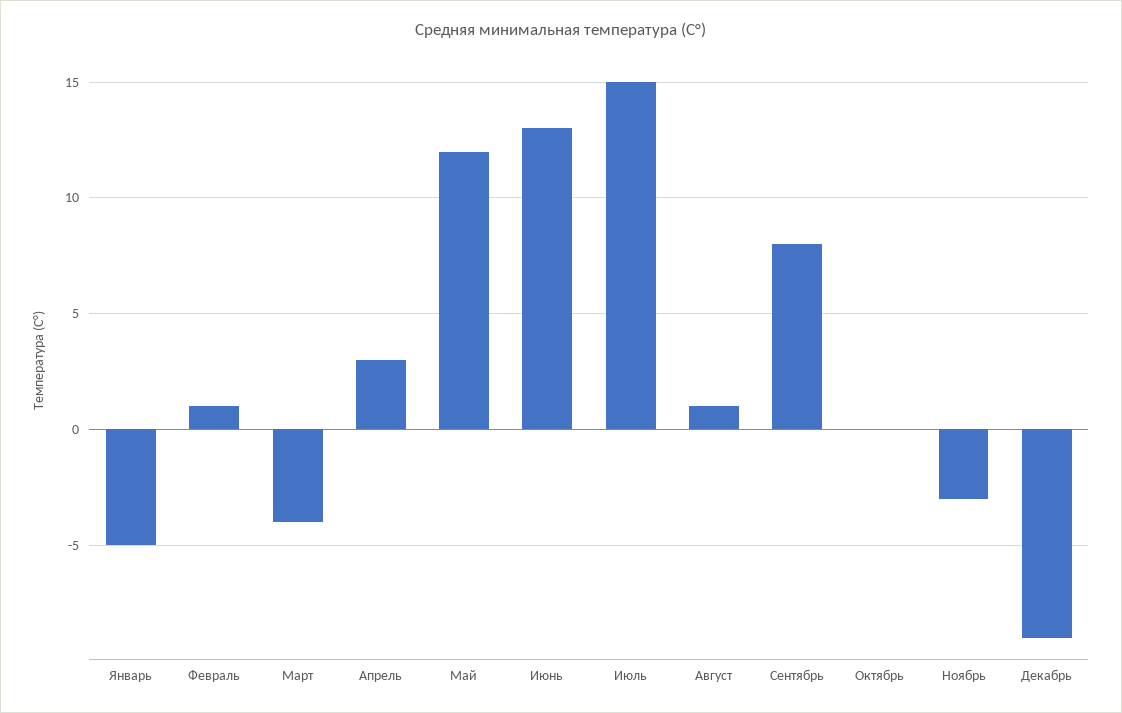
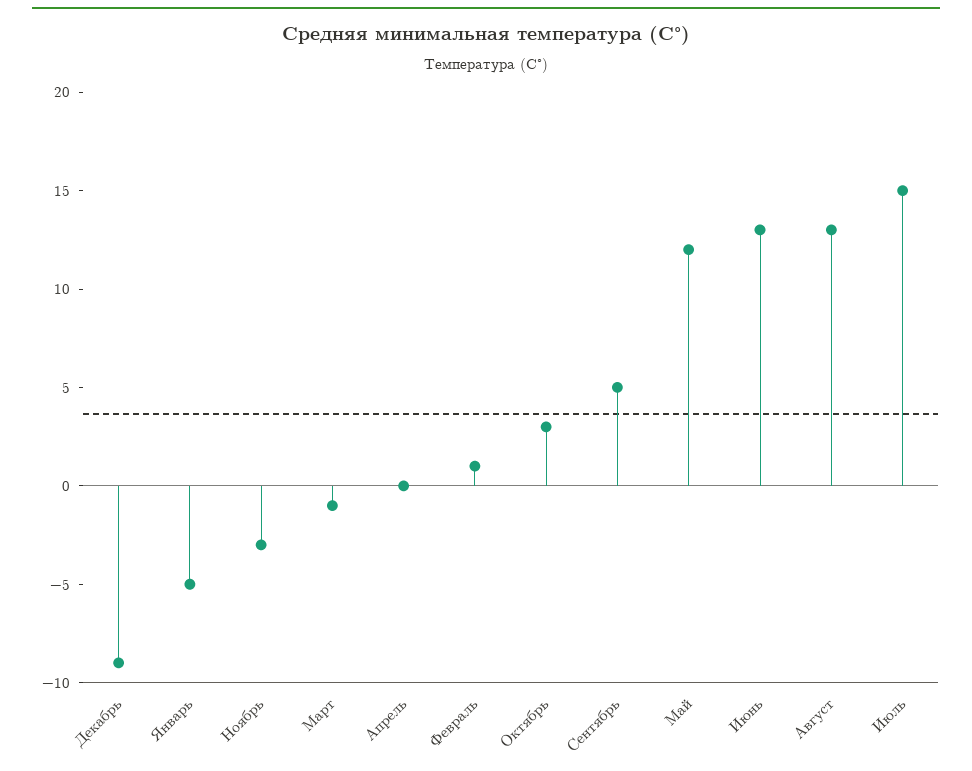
  {
    "Январь": -5,
    "Февраль": 1,
-   "Март": -4,
+   "Март": -1,
-   "Апрель": 3,
+   "Апрель": 0,
    "Май": 12,
    "Июнь": 13,
    "Июль": 15,
-   "Август": 1,
+   "Август": 13,
-   "Сентябрь": 8,
+   "Сентябрь": 5,
-   "Октябрь": 0,
+   "Октябрь": 3,
    "Ноябрь": -3,
    "Декабрь": -9
  }

